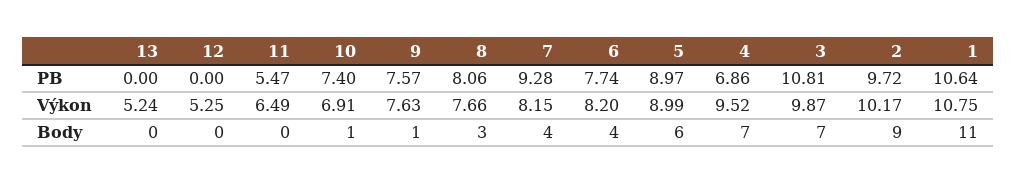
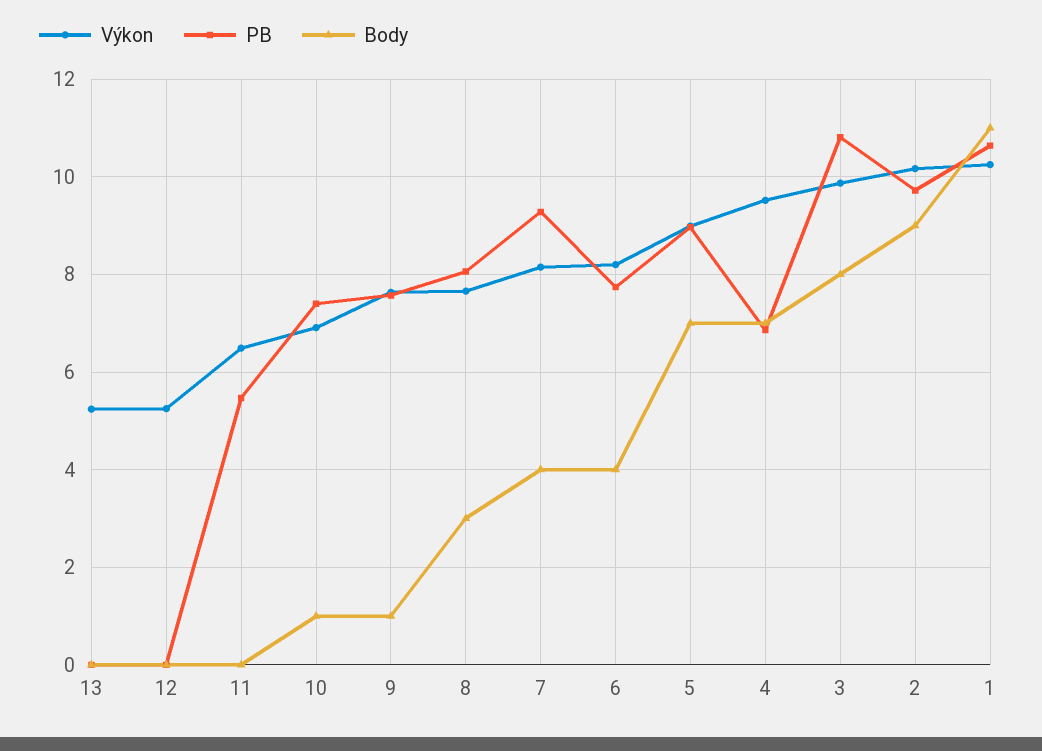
  {
    "PB": {
      "13": 0,
      "12": 0,
      "11": 5.47,
      "10": 7.4,
      "9": 7.57,
      "8": 8.06,
      "7": 9.28,
      "6": 7.74,
      "5": 8.97,
      "4": 6.86,
      "3": 10.81,
      "2": 9.72,
      "1": 10.64
    },
    "Výkon": {
      "13": 5.24,
      "12": 5.25,
      "11": 6.49,
      "10": 6.91,
      "9": 7.63,
      "8": 7.66,
      "7": 8.15,
      "6": 8.2,
      "5": 8.99,
      "4": 9.52,
      "3": 9.87,
      "2": 10.17,
-     "1": 10.75
+     "1": 10.2
    },
    "Body": {
      "13": 0,
      "12": 0,
      "11": 0,
      "10": 1,
      "9": 1,
      "8": 3,
      "7": 4,
      "6": 4,
-     "5": 6,
+     "5": 7,
      "4": 7,
-     "3": 7,
+     "3": 8,
      "2": 9,
      "1": 11
    }
  }

